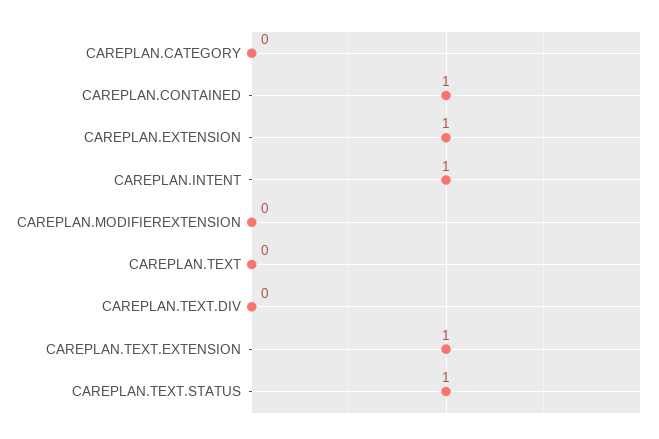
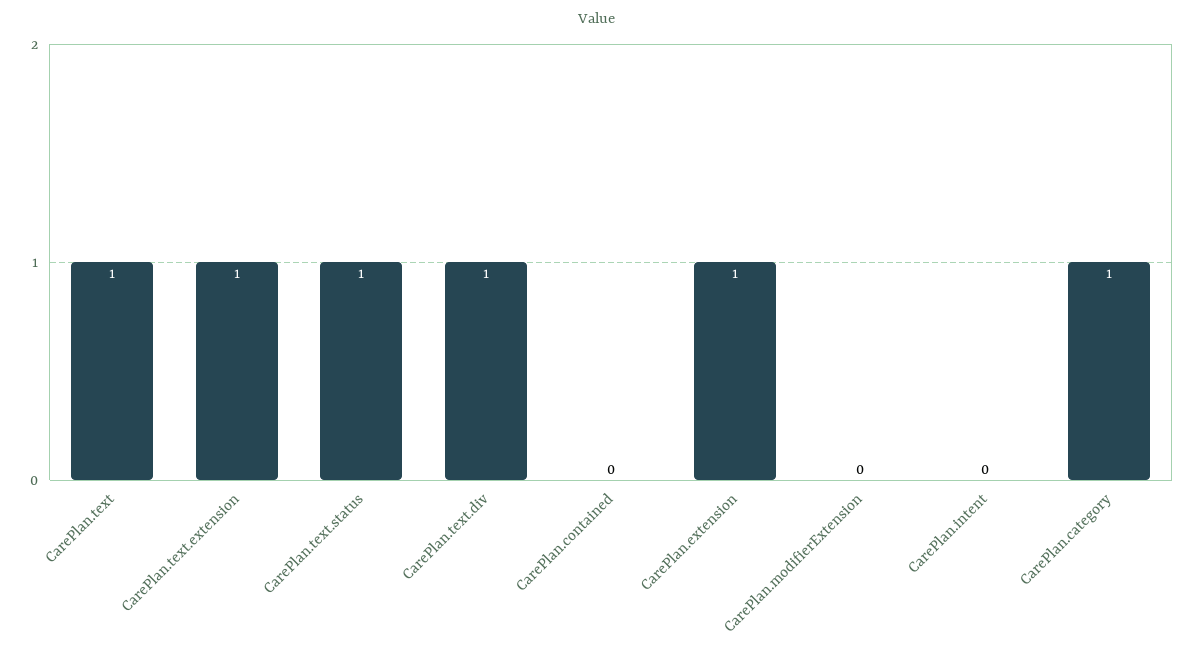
  {
-   "CAREPLAN.CATEGORY": 0,
+   "CAREPLAN.CATEGORY": 1,
-   "CAREPLAN.CONTAINED": 1,
+   "CAREPLAN.CONTAINED": 0,
    "CAREPLAN.EXTENSION": 1,
-   "CAREPLAN.INTENT": 1,
+   "CAREPLAN.INTENT": 0,
    "CAREPLAN.MODIFIEREXTENSION": 0,
-   "CAREPLAN.TEXT": 0,
+   "CAREPLAN.TEXT": 1,
-   "CAREPLAN.TEXT.DIV": 0,
+   "CAREPLAN.TEXT.DIV": 1,
    "CAREPLAN.TEXT.EXTENSION": 1,
    "CAREPLAN.TEXT.STATUS": 1
  }

